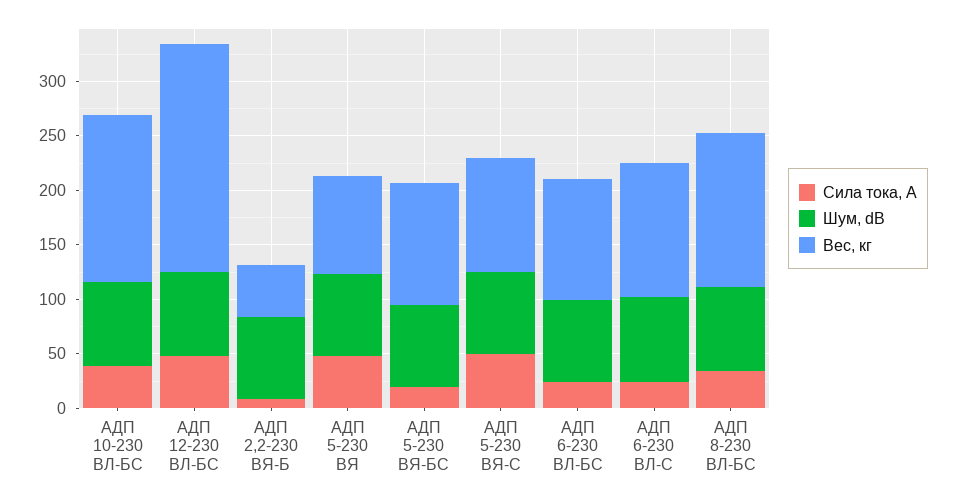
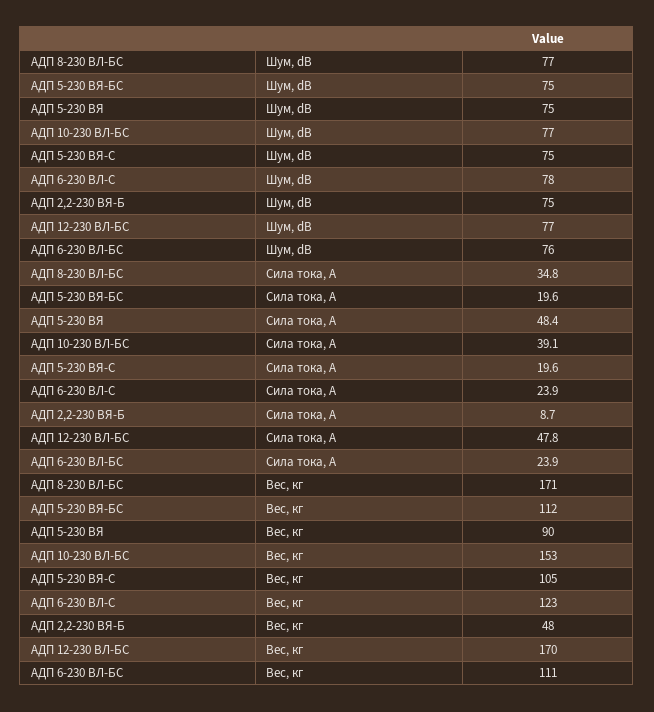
  {
    "Сила тока, А": {
      "АДП 10-230 ВЛ-БС": 39.1,
      "АДП 12-230 ВЛ-БС": 47.8,
      "АДП 2,2-230 ВЯ-Б": 8.7,
      "АДП 5-230 ВЯ": 48.4,
      "АДП 5-230 ВЯ-БС": 19.6,
-     "АДП 5-230 ВЯ-С": 50,
+     "АДП 5-230 ВЯ-С": 19.6,
      "АДП 6-230 ВЛ-БС": 23.9,
      "АДП 6-230 ВЛ-С": 23.9,
      "АДП 8-230 ВЛ-БС": 34.8
    },
    "Шум, dB": {
      "АДП 10-230 ВЛ-БС": 77,
      "АДП 12-230 ВЛ-БС": 77,
      "АДП 2,2-230 ВЯ-Б": 75,
      "АДП 5-230 ВЯ": 75,
      "АДП 5-230 ВЯ-БС": 75,
      "АДП 5-230 ВЯ-С": 75,
      "АДП 6-230 ВЛ-БС": 76,
      "АДП 6-230 ВЛ-С": 78,
      "АДП 8-230 ВЛ-БС": 77
    },
    "Вес, кг": {
      "АДП 10-230 ВЛ-БС": 153,
-     "АДП 12-230 ВЛ-БС": 210,
+     "АДП 12-230 ВЛ-БС": 170,
      "АДП 2,2-230 ВЯ-Б": 48,
      "АДП 5-230 ВЯ": 90,
      "АДП 5-230 ВЯ-БС": 112,
      "АДП 5-230 ВЯ-С": 105,
      "АДП 6-230 ВЛ-БС": 111,
      "АДП 6-230 ВЛ-С": 123,
-     "АДП 8-230 ВЛ-БС": 140
+     "АДП 8-230 ВЛ-БС": 171
    }
  }

